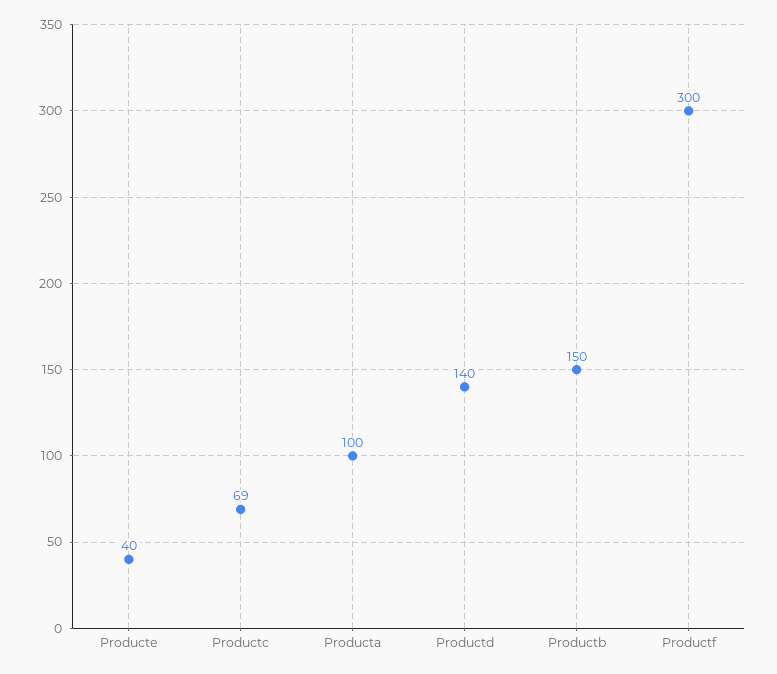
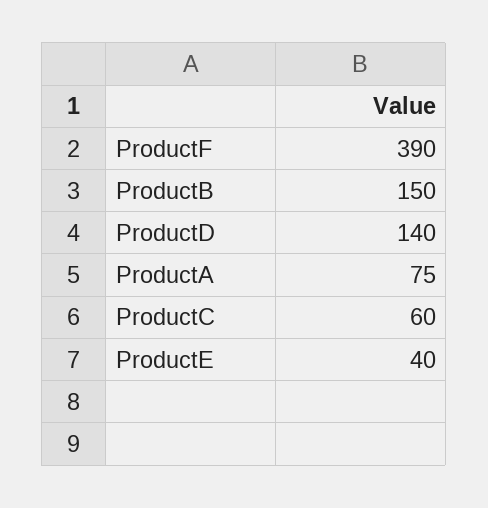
  {
    "Producte": 40,
-   "Productc": 69,
+   "Productc": 60,
-   "Producta": 100,
+   "Producta": 75,
    "Productd": 140,
    "Productb": 150,
-   "Productf": 300
+   "Productf": 390
  }

